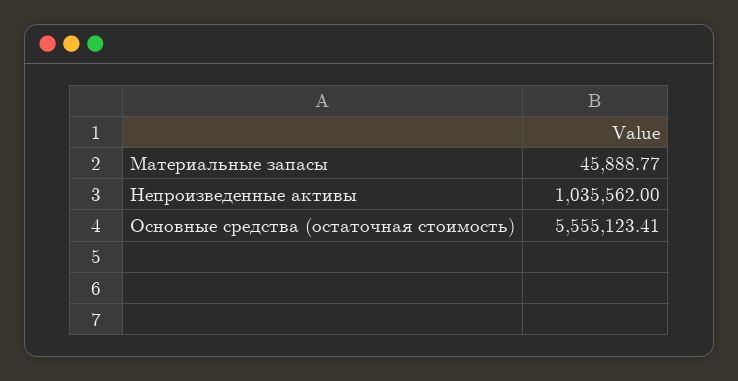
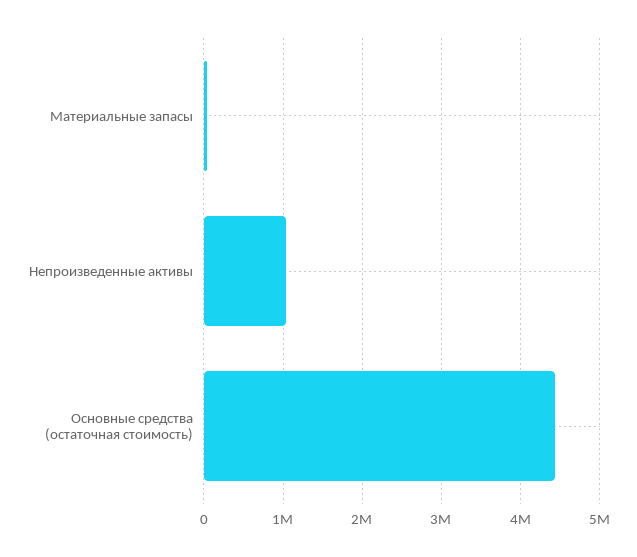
  {
    "Материальные запасы": 45888.77,
    "Непроизведенные активы": 1035562,
-   "Основные средства (остаточная стоимость)": 5555123.41
+   "Основные средства (остаточная стоимость)": 4400000
  }

